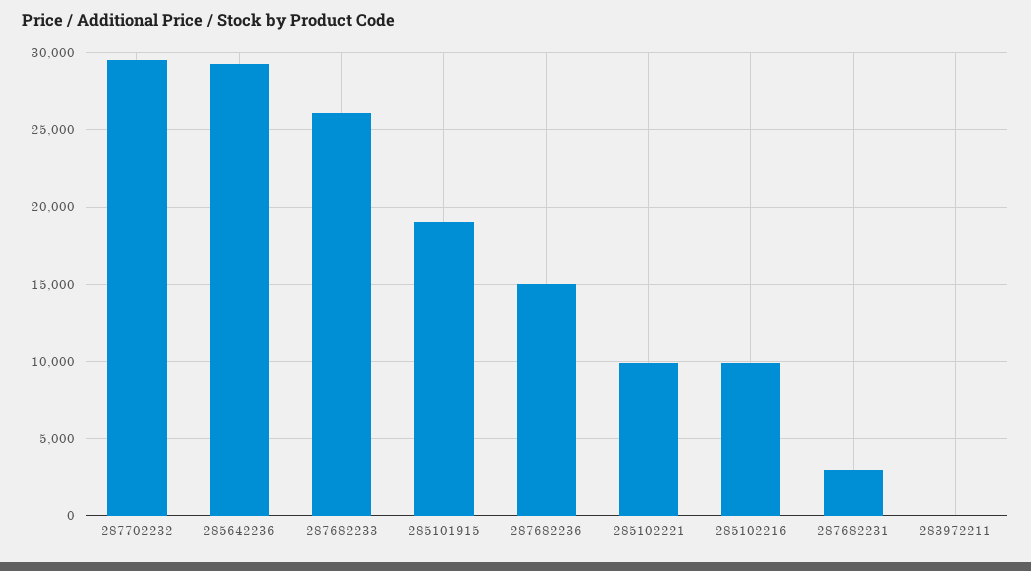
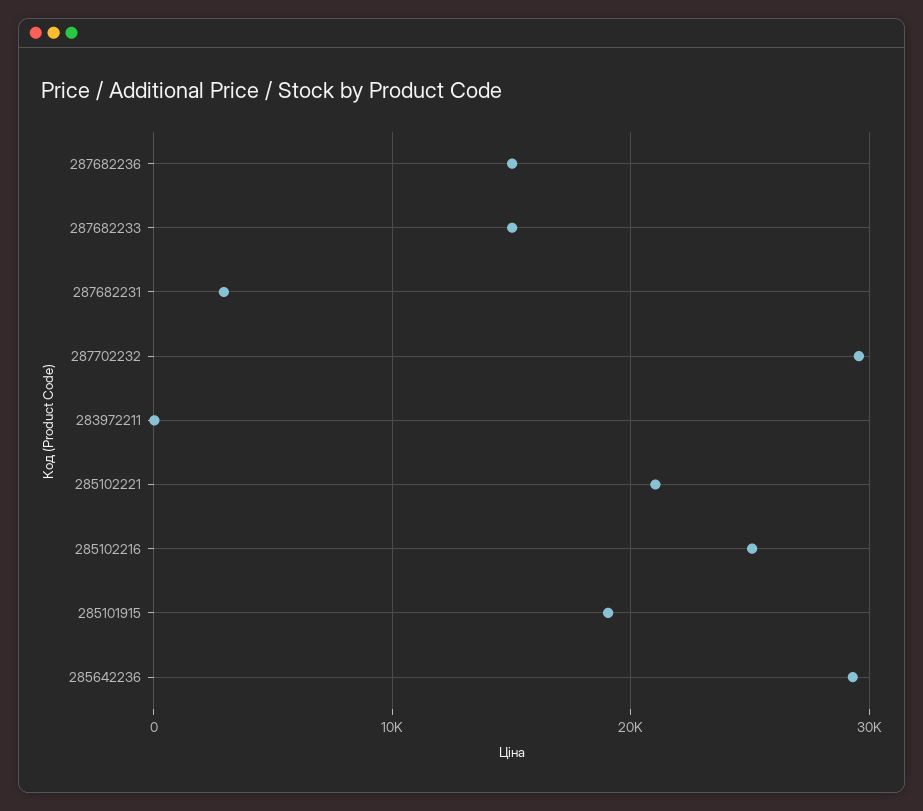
  {
    "287702232": 29500,
    "285642236": 29500,
-   "287682233": 26000,
+   "287682233": 15000,
    "285101915": 19000,
    "287682236": 15000,
-   "285102221": 10000,
+   "285102221": 21000,
-   "285102216": 10000,
+   "285102216": 25000,
    "287682231": 3000,
    "283972211": 0
  }

